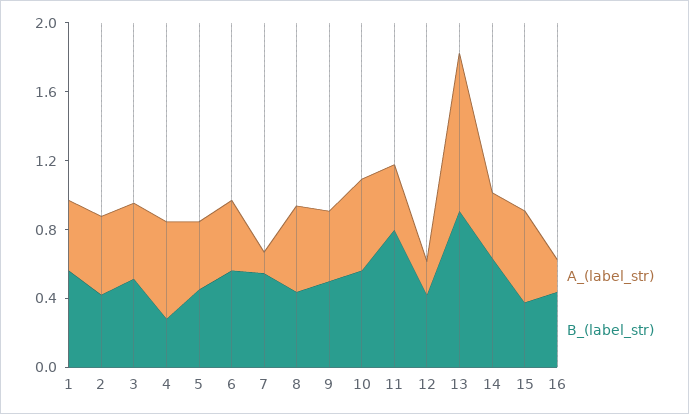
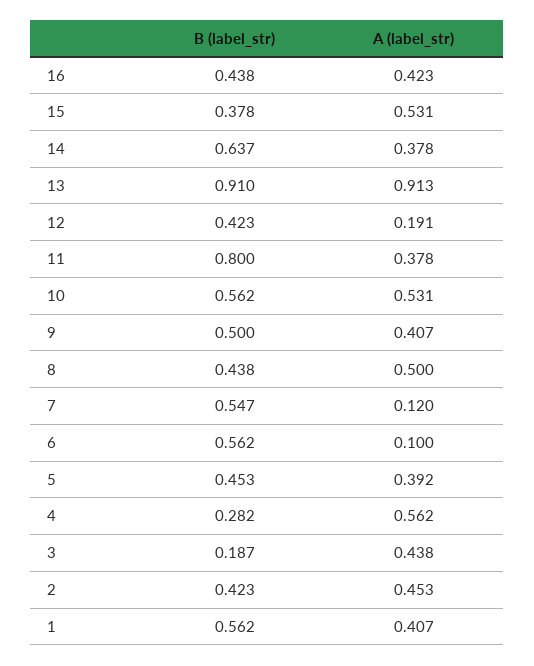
  {
    "A_(label_str)": {
      "1": 0.407,
      "2": 0.453,
      "3": 0.438,
      "4": 0.562,
      "5": 0.392,
-     "6": 0.4,
+     "6": 0.1,
      "7": 0.12,
      "8": 0.5,
      "9": 0.407,
      "10": 0.531,
      "11": 0.378,
      "12": 0.191,
      "13": 0.913,
      "14": 0.378,
      "15": 0.531,
-     "16": 0.2
+     "16": 0.423
    },
    "B_(label_str)": {
      "1": 0.562,
      "2": 0.423,
-     "3": 0.5,
+     "3": 0.187,
      "4": 0.282,
      "5": 0.453,
      "6": 0.562,
      "7": 0.547,
      "8": 0.438,
      "9": 0.5,
      "10": 0.562,
      "11": 0.8,
      "12": 0.423,
      "13": 0.91,
      "14": 0.637,
      "15": 0.378,
      "16": 0.438
    }
  }

